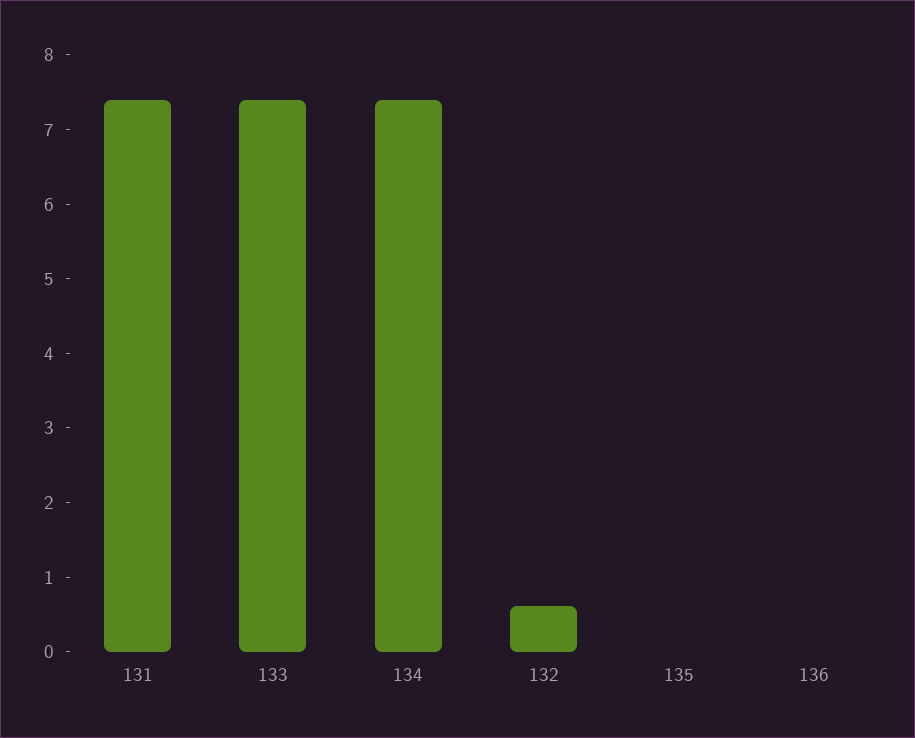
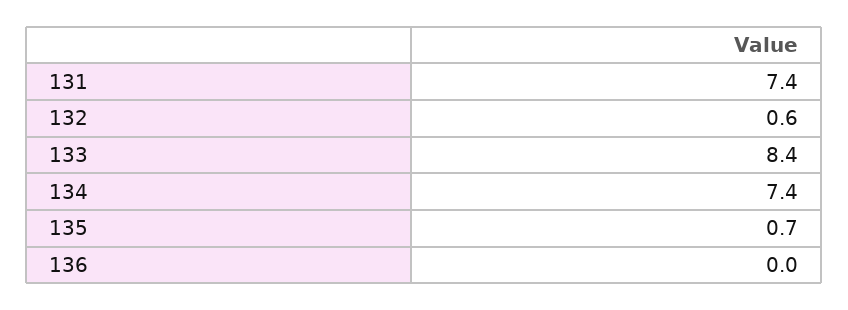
  {
    "131": 7.4,
-   "133": 7.4,
+   "133": 8.4,
    "134": 7.4,
    "132": 0.6,
-   "135": 0,
+   "135": 0.7,
    "136": 0
  }

